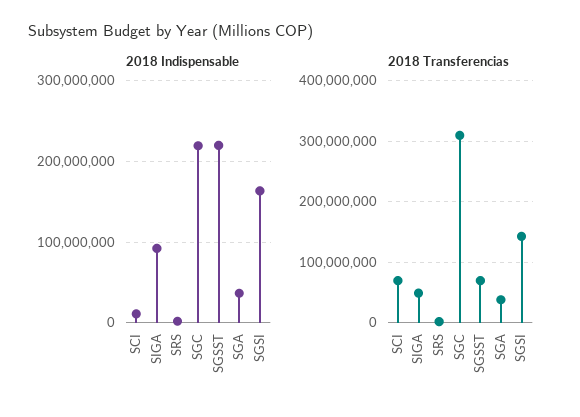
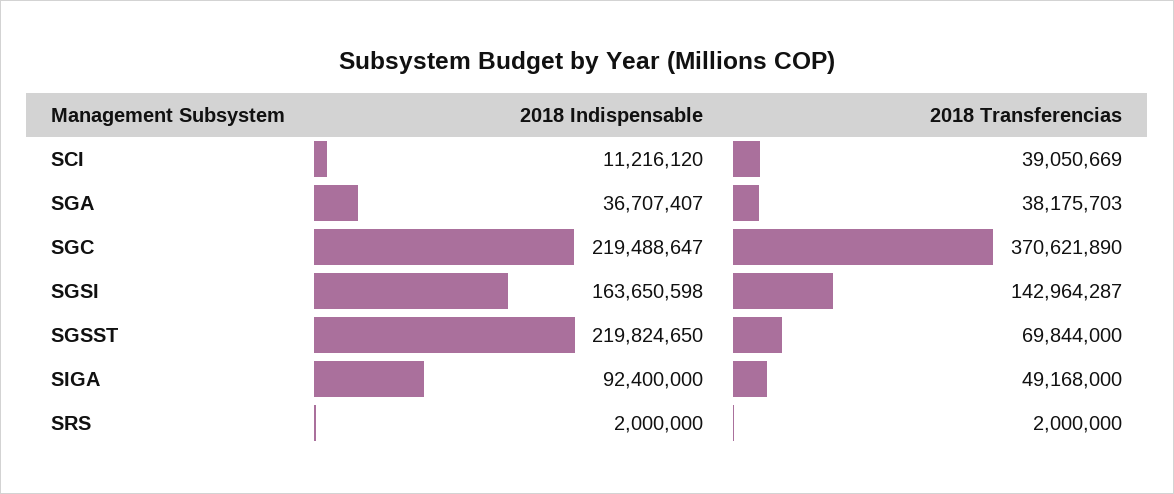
  {
    "2018 Indispensable": {
      "SCI": 11216120,
      "SIGA": 92400000,
      "SRS": 2000000,
      "SGC": 219488647,
      "SGSST": 219824650,
      "SGA": 36707407,
      "SGSI": 163650598
    },
    "2018 Transferencias": {
-     "SCI": 70000000,
+     "SCI": 39050669,
      "SIGA": 49168000,
      "SRS": 2000000,
-     "SGC": 310000000,
+     "SGC": 370621890,
      "SGSST": 69844000,
      "SGA": 38175703,
      "SGSI": 142964287
    }
  }

